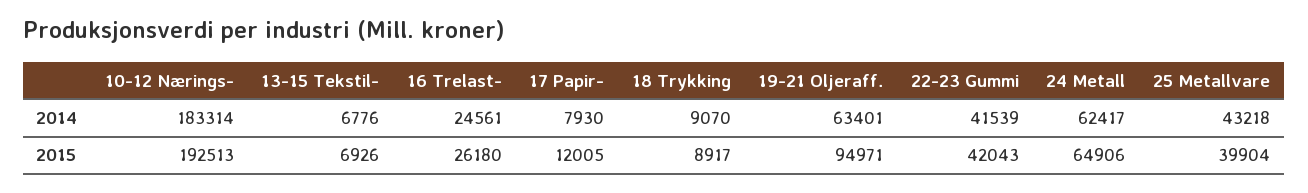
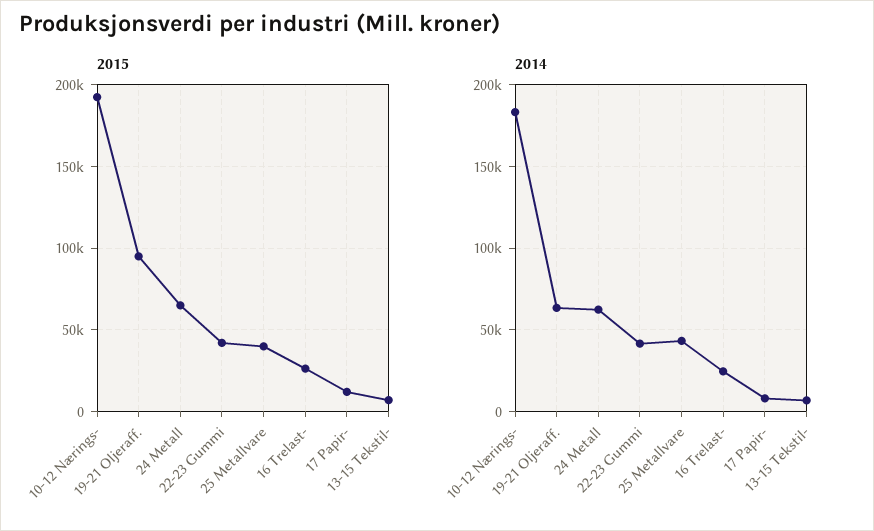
  {
    "2014": {
      "10-12 Nærings-": 183314,
      "13-15 Tekstil-": 6776,
      "16 Trelast-": 24561,
      "17 Papir-": 7930,
-     "18 Trykking": 9070,
      "19-21 Oljeraff.": 63401,
      "22-23 Gummi": 41539,
      "24 Metall": 62417,
      "25 Metallvare": 43218
    },
    "2015": {
      "10-12 Nærings-": 192513,
      "13-15 Tekstil-": 6926,
      "16 Trelast-": 26180,
      "17 Papir-": 12005,
-     "18 Trykking": 8917,
      "19-21 Oljeraff.": 94971,
      "22-23 Gummi": 42043,
      "24 Metall": 64906,
      "25 Metallvare": 39904
    }
  }

